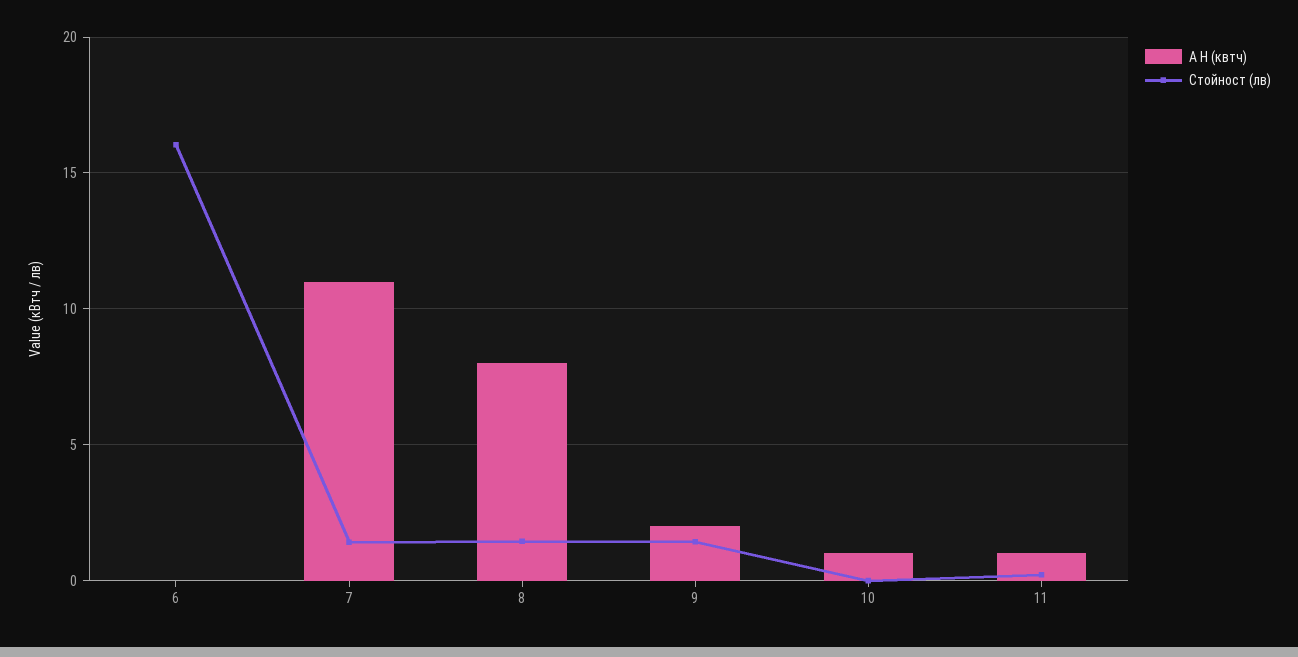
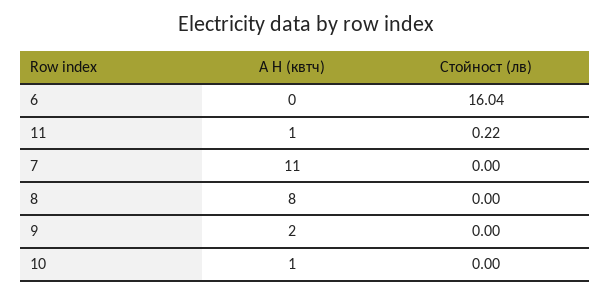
  {
    "А Н (квтч)": {
      "6": 0,
      "7": 11,
      "8": 8,
      "9": 2,
      "10": 1,
      "11": 1
    },
    "Стойност (лв)": {
      "6": 16.04,
-     "7": 1.5,
+     "7": 0,
-     "8": 1.5,
+     "8": 0,
-     "9": 1.5,
+     "9": 0,
      "10": 0,
      "11": 0.22
    }
  }

